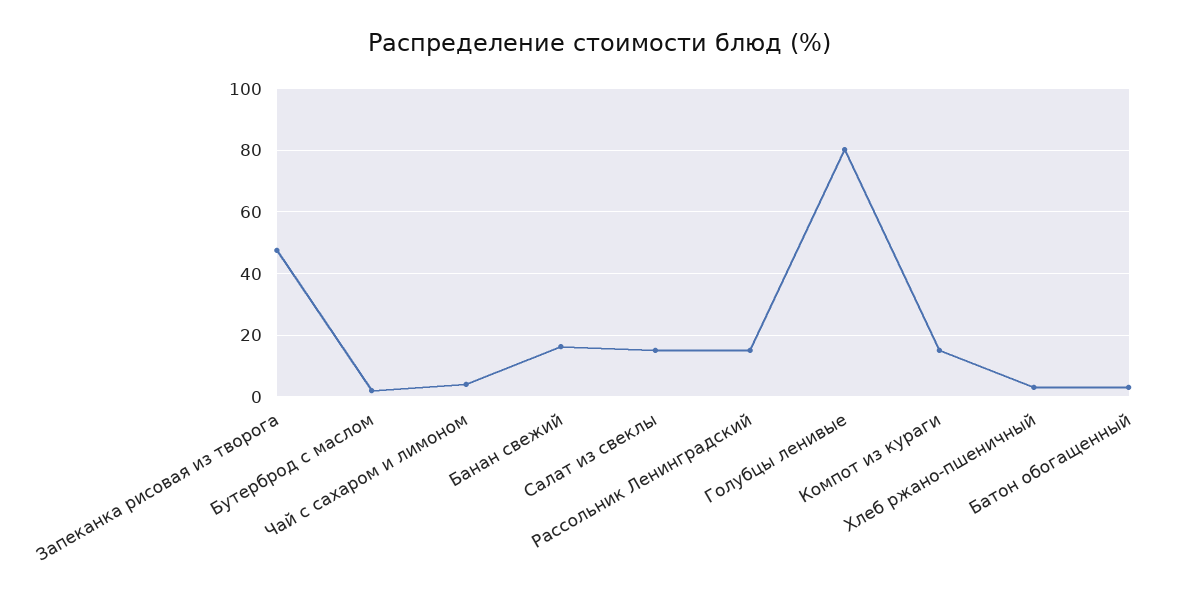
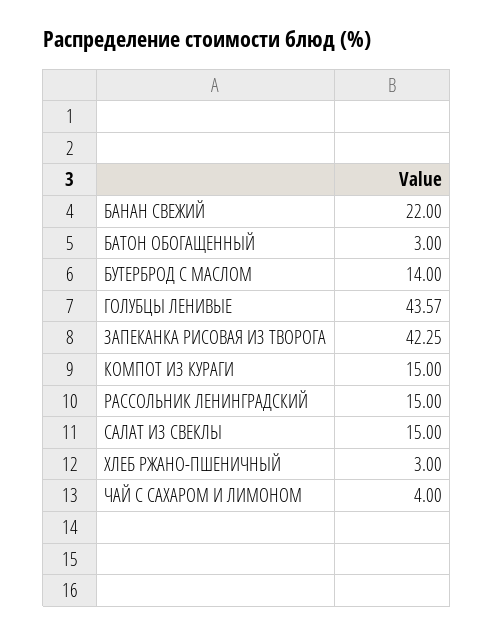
  {
-   "Запеканка рисовая из творога": 48,
+   "Запеканка рисовая из творога": 42.25,
-   "Бутерброд с маслом": 2,
+   "Бутерброд с маслом": 14,
    "Чай с сахаром и лимоном": 4,
-   "Банан свежий": 16,
+   "Банан свежий": 22,
    "Салат из свеклы": 15,
    "Рассольник Ленинградский": 15,
-   "Голубцы ленивые": 80,
+   "Голубцы ленивые": 43.57,
    "Компот из кураги": 15,
    "Хлеб ржано-пшеничный": 3,
    "Батон обогащенный": 3
  }

